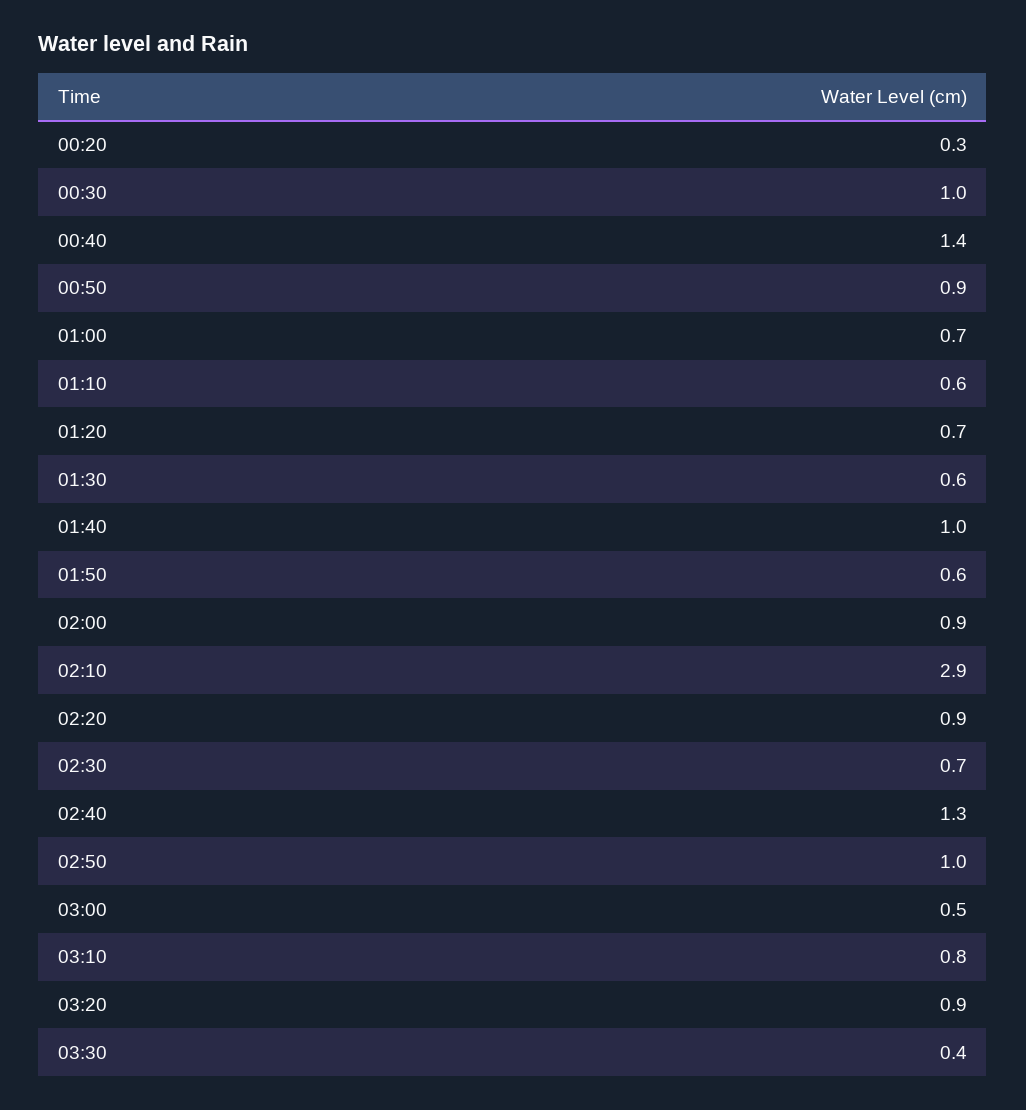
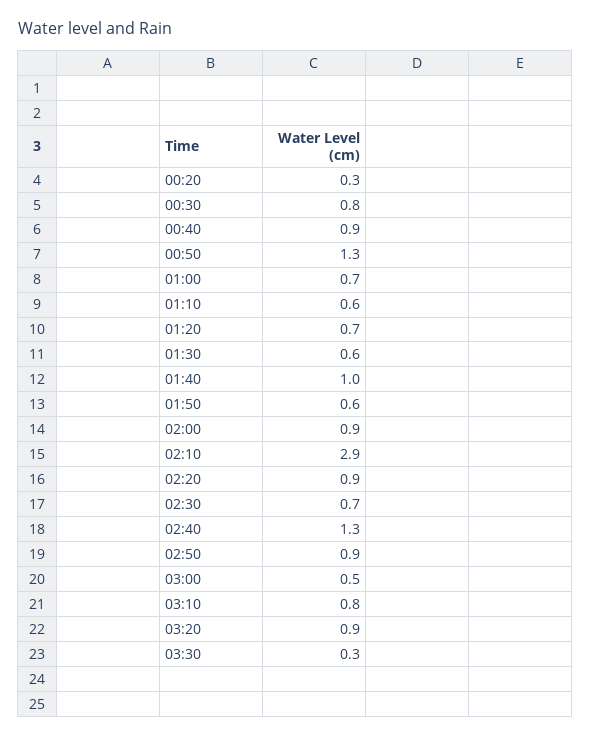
  {
    "00:20": 0.3,
-   "00:30": 1,
+   "00:30": 0.8,
-   "00:40": 1.4,
+   "00:40": 0.9,
-   "00:50": 0.9,
+   "00:50": 1.3,
    "01:00": 0.7,
    "01:10": 0.6,
    "01:20": 0.7,
    "01:30": 0.6,
    "01:40": 1,
    "01:50": 0.6,
    "02:00": 0.9,
    "02:10": 2.9,
    "02:20": 0.9,
    "02:30": 0.7,
    "02:40": 1.3,
-   "02:50": 1,
+   "02:50": 0.9,
    "03:00": 0.5,
    "03:10": 0.8,
    "03:20": 0.9,
-   "03:30": 0.4
+   "03:30": 0.3
  }

